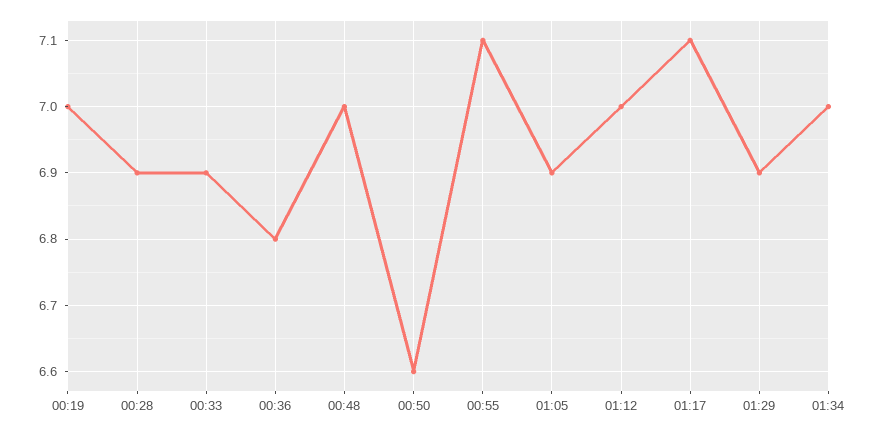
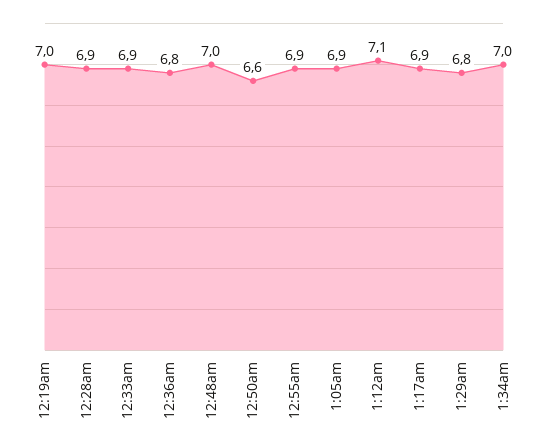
  {
    "00:19": 7,
    "00:28": 6.9,
    "00:33": 6.9,
    "00:36": 6.8,
    "00:48": 7,
    "00:50": 6.6,
-   "00:55": 7.1,
+   "00:55": 6.9,
    "01:05": 6.9,
-   "01:12": 7,
+   "01:12": 7.1,
-   "01:17": 7.1,
+   "01:17": 6.9,
-   "01:29": 6.9,
+   "01:29": 6.8,
    "01:34": 7
  }

